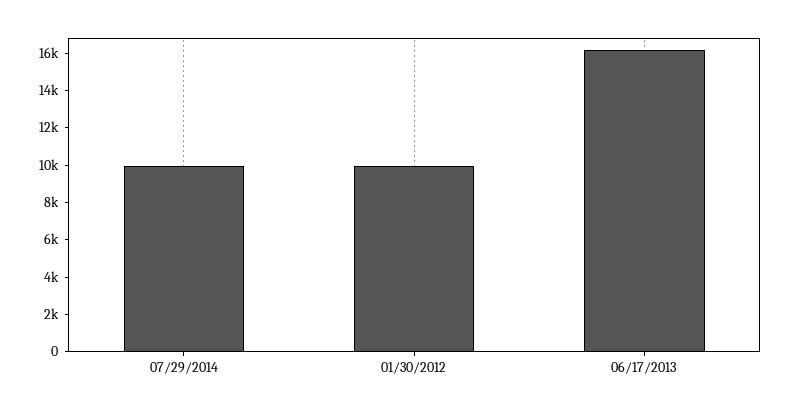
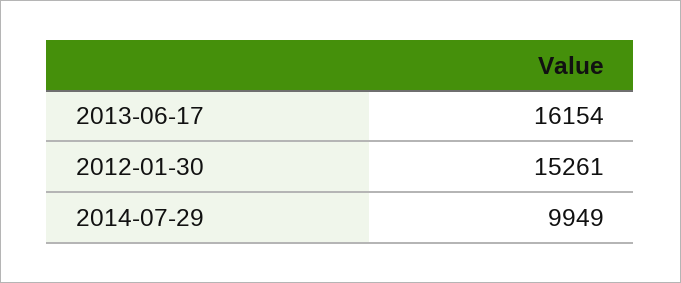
  {
    "07/29/2014": 9949,
-   "01/30/2012": 10000,
+   "01/30/2012": 15261,
    "06/17/2013": 16154
  }

